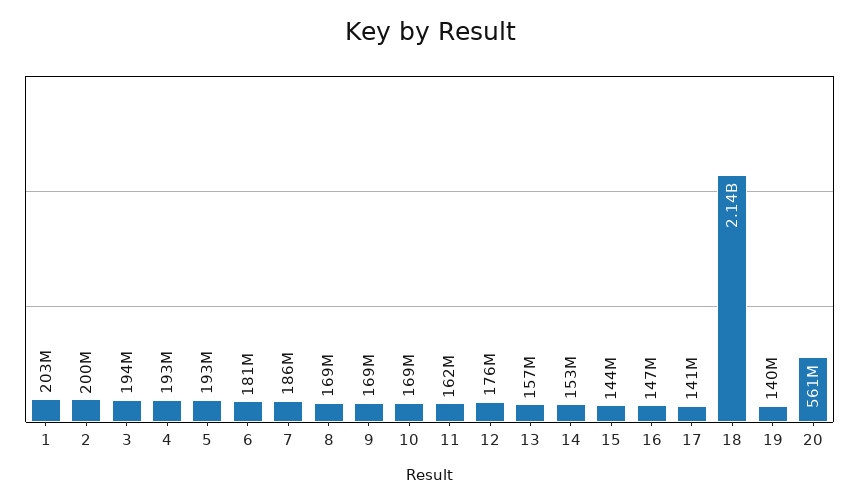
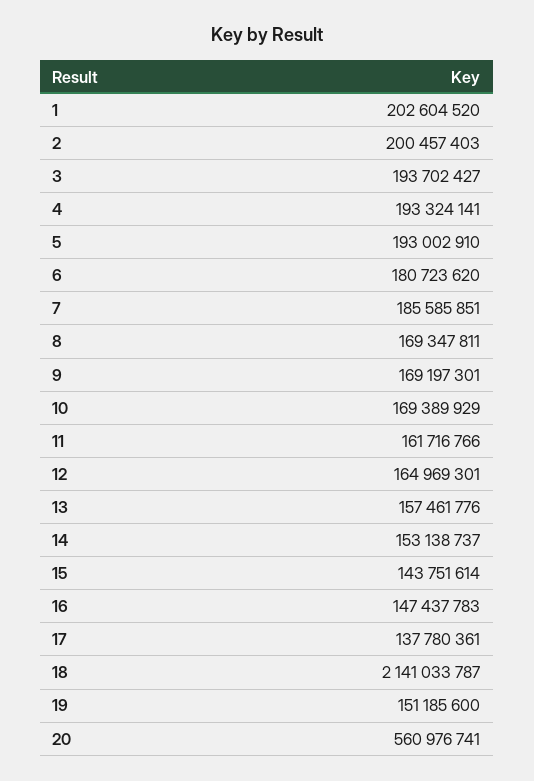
  {
    "1": 202604520,
    "2": 200457403,
    "3": 193702427,
    "4": 193324141,
    "5": 193002910,
    "6": 180723620,
    "7": 185585851,
    "8": 169347811,
    "9": 169197301,
    "10": 169389929,
    "11": 161716766,
-   "12": 176000000,
+   "12": 164969301,
    "13": 157461776,
    "14": 153138737,
    "15": 143751614,
    "16": 147437783,
-   "17": 141000000,
+   "17": 137780361,
    "18": 2141033787,
-   "19": 140000000,
+   "19": 151185600,
    "20": 560976741
  }

